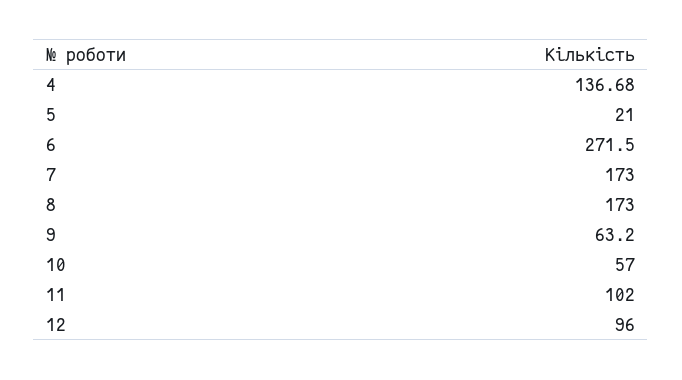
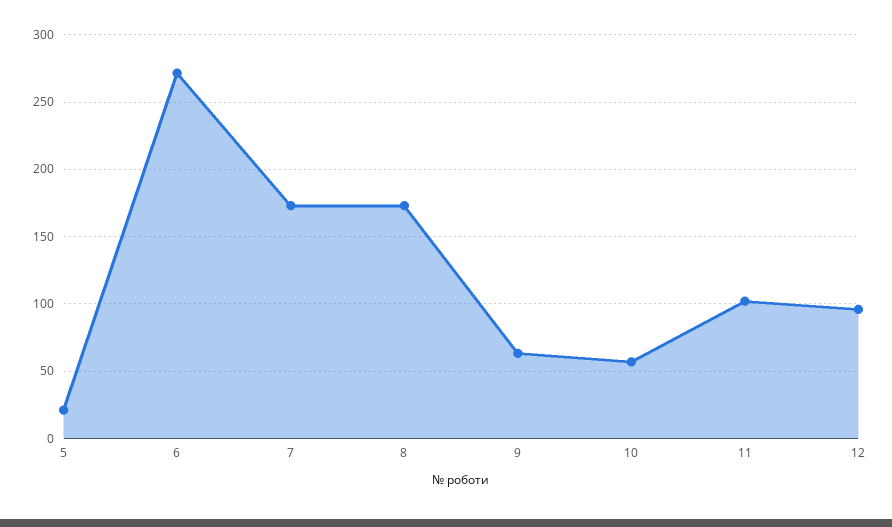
  {
-   "4": 136.68,
    "5": 21,
    "6": 271.5,
    "7": 173,
    "8": 173,
    "9": 63.2,
    "10": 57,
    "11": 102,
    "12": 96
  }

